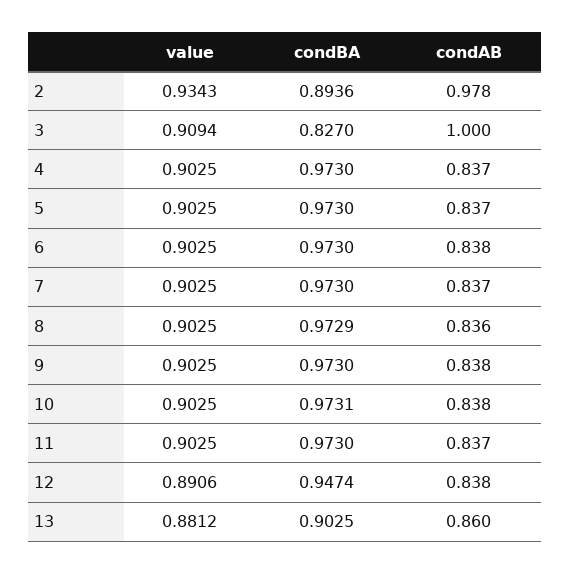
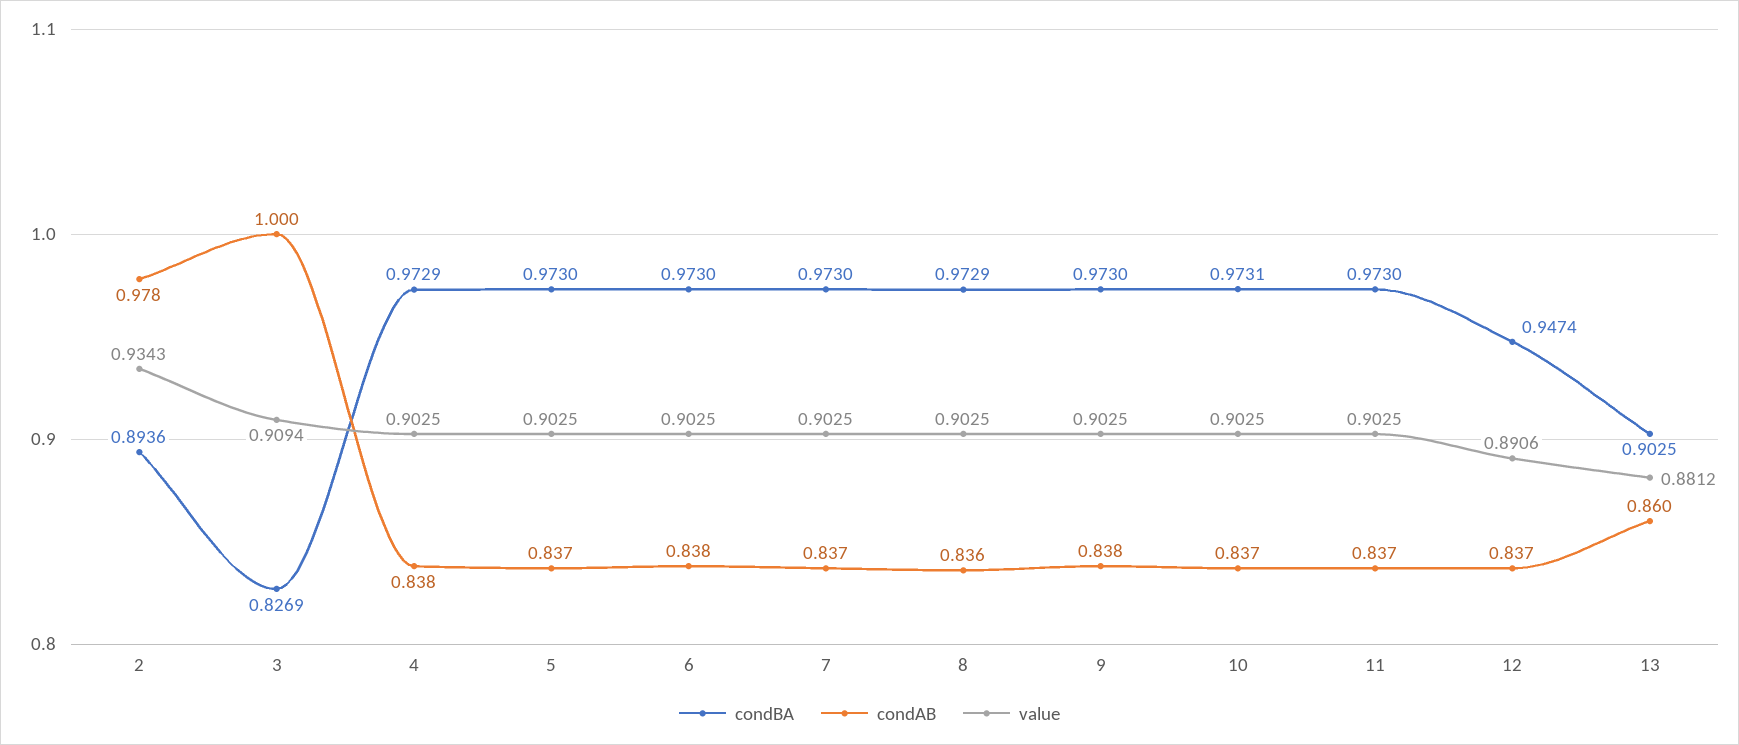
  {
    "value": {
      "2": 0.9343,
      "3": 0.9094,
      "4": 0.9025,
      "5": 0.9025,
      "6": 0.9025,
      "7": 0.9025,
      "8": 0.9025,
      "9": 0.9025,
      "10": 0.9025,
      "11": 0.9025,
      "12": 0.8906,
      "13": 0.8812
    },
    "condBA": {
      "2": 0.8936,
-     "3": 0.827,
+     "3": 0.8269,
-     "4": 0.973,
+     "4": 0.9729,
      "5": 0.973,
      "6": 0.973,
      "7": 0.973,
      "8": 0.9729,
      "9": 0.973,
      "10": 0.9731,
      "11": 0.973,
      "12": 0.9474,
      "13": 0.9025
    },
    "condAB": {
      "2": 0.978,
      "3": 1,
-     "4": 0.837,
+     "4": 0.838,
      "5": 0.837,
      "6": 0.838,
      "7": 0.837,
      "8": 0.836,
      "9": 0.838,
-     "10": 0.838,
+     "10": 0.837,
      "11": 0.837,
-     "12": 0.838,
+     "12": 0.837,
      "13": 0.86
    }
  }

